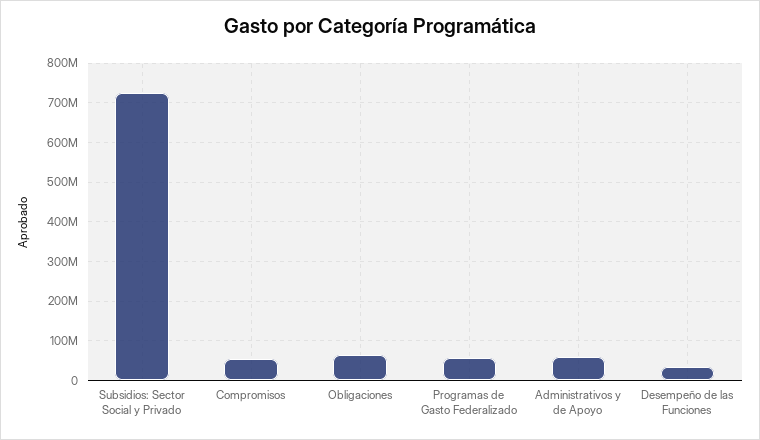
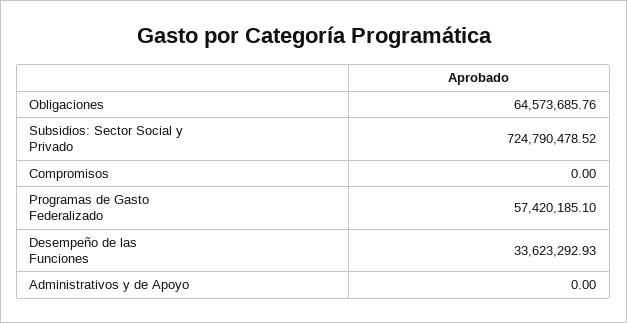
  {
    "Subsidios: Sector Social y Privado": 724790478.52,
-   "Compromisos": 60000000,
+   "Compromisos": 0,
    "Obligaciones": 64573685.76,
    "Programas de Gasto Federalizado": 57420185.1,
-   "Administrativos y de Apoyo": 60000000,
+   "Administrativos y de Apoyo": 0,
    "Desempeño de las Funciones": 33623292.93
  }

